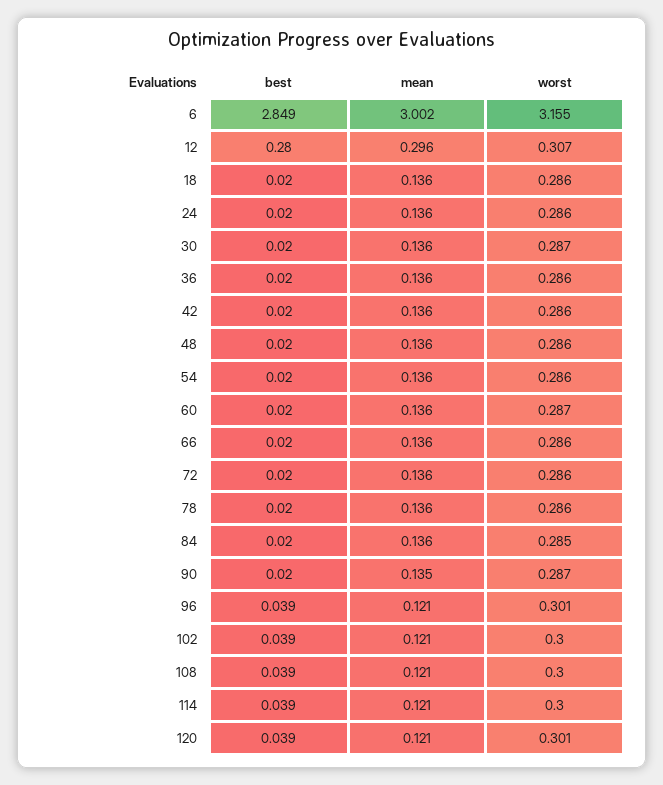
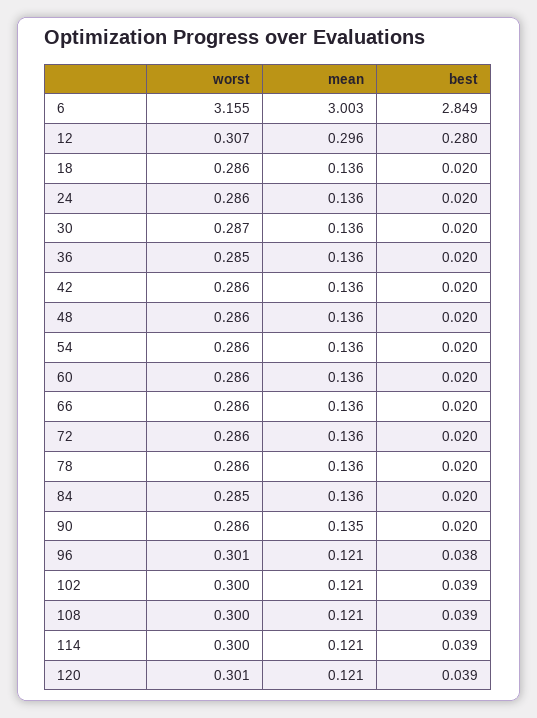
  {
    "best": {
      "6": 2.849,
      "12": 0.28,
      "18": 0.02,
      "24": 0.02,
      "30": 0.02,
      "36": 0.02,
      "42": 0.02,
      "48": 0.02,
      "54": 0.02,
      "60": 0.02,
      "66": 0.02,
      "72": 0.02,
      "78": 0.02,
      "84": 0.02,
      "90": 0.02,
-     "96": 0.039,
+     "96": 0.038,
      "102": 0.039,
      "108": 0.039,
      "114": 0.039,
      "120": 0.039
    },
    "mean": {
-     "6": 3.002,
+     "6": 3.003,
      "12": 0.296,
      "18": 0.136,
      "24": 0.136,
      "30": 0.136,
      "36": 0.136,
      "42": 0.136,
      "48": 0.136,
      "54": 0.136,
      "60": 0.136,
      "66": 0.136,
      "72": 0.136,
      "78": 0.136,
      "84": 0.136,
      "90": 0.135,
      "96": 0.121,
      "102": 0.121,
      "108": 0.121,
      "114": 0.121,
      "120": 0.121
    },
    "worst": {
      "6": 3.155,
      "12": 0.307,
      "18": 0.286,
      "24": 0.286,
      "30": 0.287,
-     "36": 0.286,
+     "36": 0.285,
      "42": 0.286,
      "48": 0.286,
      "54": 0.286,
-     "60": 0.287,
+     "60": 0.286,
      "66": 0.286,
      "72": 0.286,
      "78": 0.286,
      "84": 0.285,
-     "90": 0.287,
+     "90": 0.286,
      "96": 0.301,
      "102": 0.3,
      "108": 0.3,
      "114": 0.3,
      "120": 0.301
    }
  }

